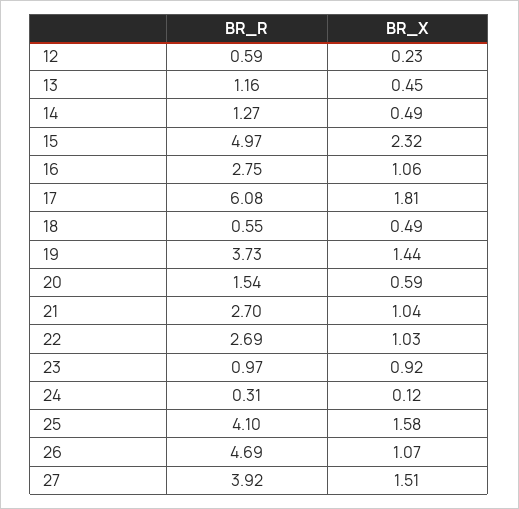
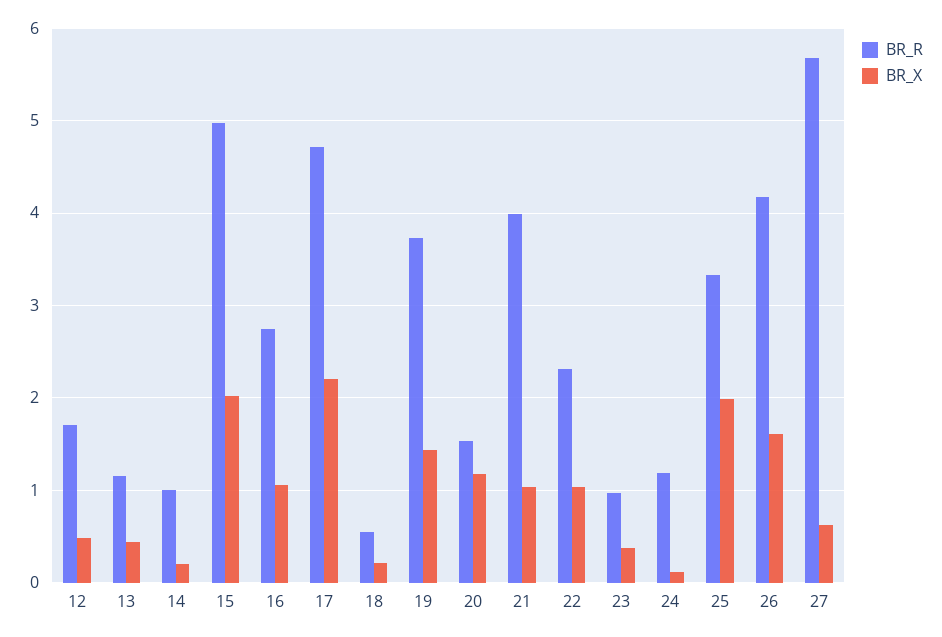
  {
    "BR_R": {
-     "12": 0.59,
+     "12": 1.7,
      "13": 1.16,
-     "14": 1.27,
+     "14": 1,
      "15": 4.97,
      "16": 2.75,
-     "17": 6.08,
+     "17": 4.7,
      "18": 0.55,
      "19": 3.73,
      "20": 1.54,
-     "21": 2.7,
+     "21": 4,
-     "22": 2.69,
+     "22": 2.3,
      "23": 0.97,
-     "24": 0.31,
+     "24": 1.2,
-     "25": 4.1,
+     "25": 3.3,
-     "26": 4.69,
+     "26": 4.2,
-     "27": 3.92
+     "27": 5.7
    },
    "BR_X": {
-     "12": 0.23,
+     "12": 0.5,
      "13": 0.45,
-     "14": 0.49,
+     "14": 0.2,
-     "15": 2.32,
+     "15": 2,
      "16": 1.06,
-     "17": 1.81,
+     "17": 2.2,
-     "18": 0.49,
+     "18": 0.2,
      "19": 1.44,
-     "20": 0.59,
+     "20": 1.2,
      "21": 1.04,
      "22": 1.03,
-     "23": 0.92,
+     "23": 0.4,
      "24": 0.12,
-     "25": 1.58,
+     "25": 2,
-     "26": 1.07,
+     "26": 1.6,
-     "27": 1.51
+     "27": 0.6
    }
  }

